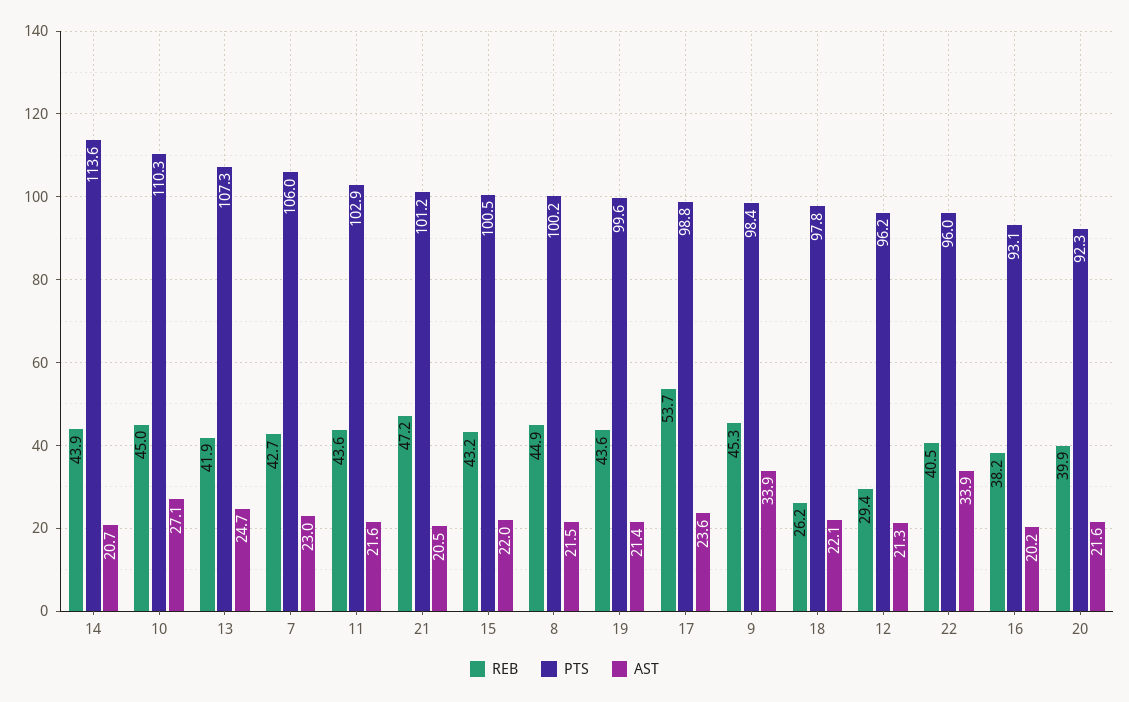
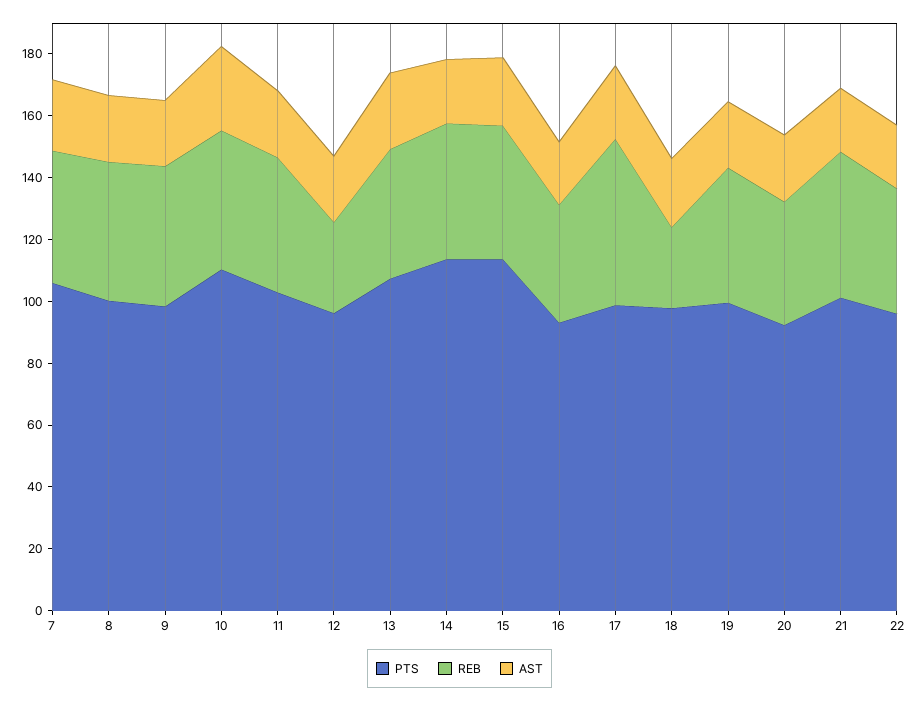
  {
    "REB": {
      "14": 43.9,
      "10": 45,
      "13": 41.9,
      "7": 42.7,
      "11": 43.6,
      "21": 47.2,
      "15": 43.2,
      "8": 44.9,
      "19": 43.6,
      "17": 53.7,
      "9": 45.3,
      "18": 26.2,
      "12": 29.4,
      "22": 40.5,
      "16": 38.2,
      "20": 39.9
    },
    "PTS": {
      "14": 113.6,
      "10": 110.3,
      "13": 107.3,
      "7": 106,
      "11": 102.9,
      "21": 101.2,
-     "15": 100.5,
+     "15": 115,
      "8": 100.2,
      "19": 99.6,
      "17": 98.8,
      "9": 98.4,
      "18": 97.8,
      "12": 96.2,
      "22": 96,
      "16": 93.1,
      "20": 92.3
    },
    "AST": {
      "14": 20.7,
      "10": 27.1,
      "13": 24.7,
      "7": 23,
      "11": 21.6,
      "21": 20.5,
      "15": 22,
      "8": 21.5,
      "19": 21.4,
      "17": 23.6,
-     "9": 33.9,
+     "9": 20,
      "18": 22.1,
      "12": 21.3,
-     "22": 33.9,
+     "22": 20,
      "16": 20.2,
      "20": 21.6
    }
  }

